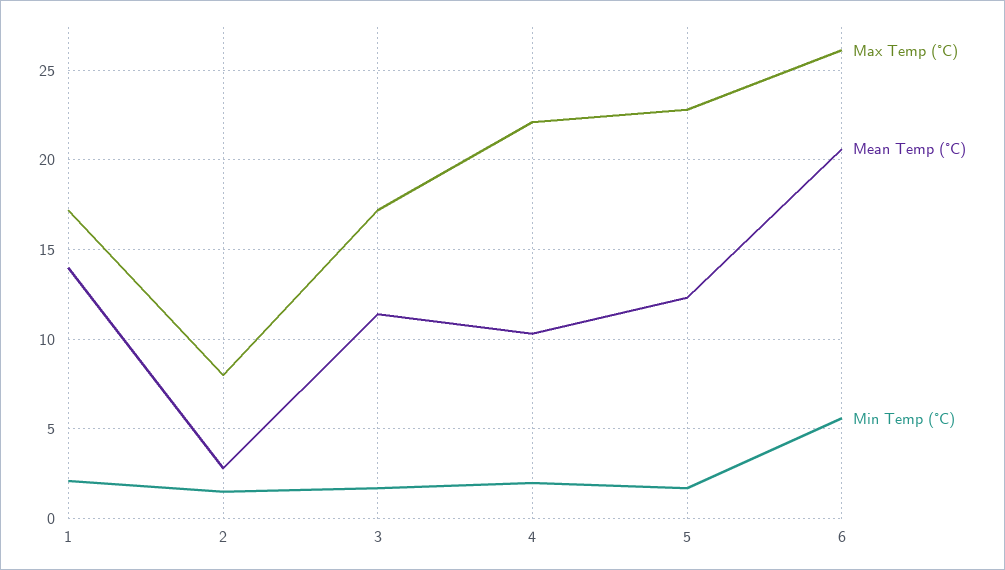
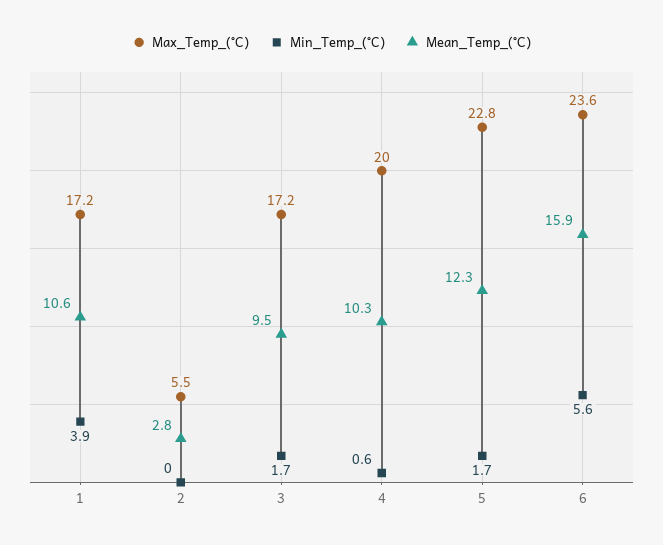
  {
    "Max Temp (°C)": {
      "1": 17.2,
-     "2": 8,
+     "2": 5.5,
      "3": 17.2,
-     "4": 22,
+     "4": 20,
      "5": 22.8,
-     "6": 26
+     "6": 23.6
    },
    "Mean Temp (°C)": {
-     "1": 14,
+     "1": 10.6,
      "2": 2.8,
-     "3": 11.5,
+     "3": 9.5,
      "4": 10.3,
      "5": 12.3,
-     "6": 20.5
+     "6": 15.9
    },
    "Min Temp (°C)": {
-     "1": 2,
+     "1": 3.9,
-     "2": 1.5,
+     "2": 0,
      "3": 1.7,
-     "4": 2,
+     "4": 0.6,
      "5": 1.7,
      "6": 5.6
    }
  }

